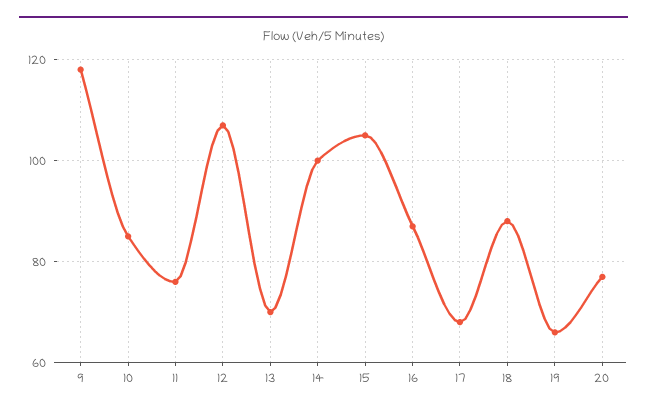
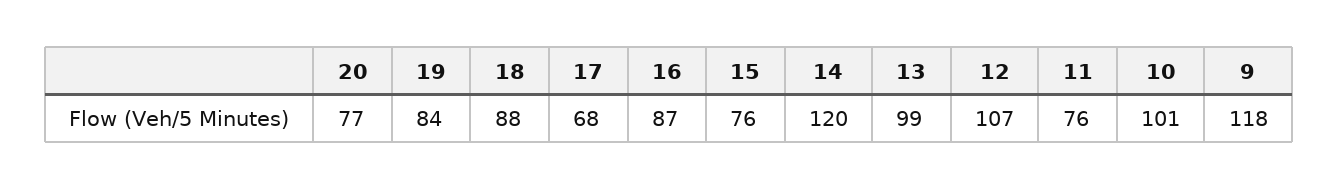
  {
    "9": 118,
-   "10": 85,
+   "10": 101,
    "11": 76,
    "12": 107,
-   "13": 70,
+   "13": 99,
-   "14": 100,
+   "14": 120,
-   "15": 105,
+   "15": 76,
    "16": 87,
    "17": 68,
    "18": 88,
-   "19": 65,
+   "19": 84,
    "20": 77
  }

